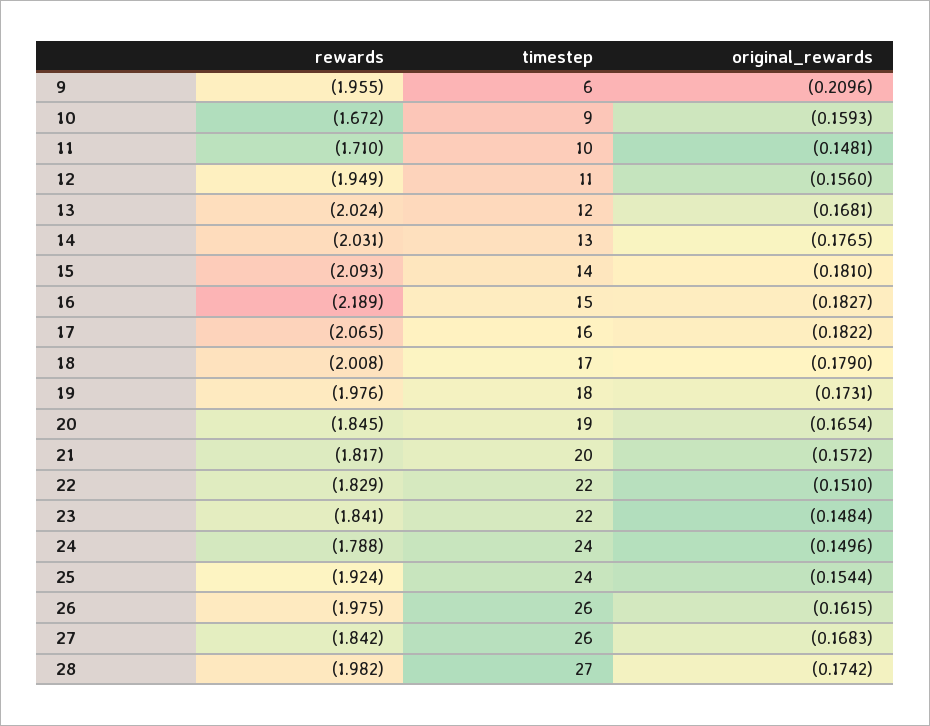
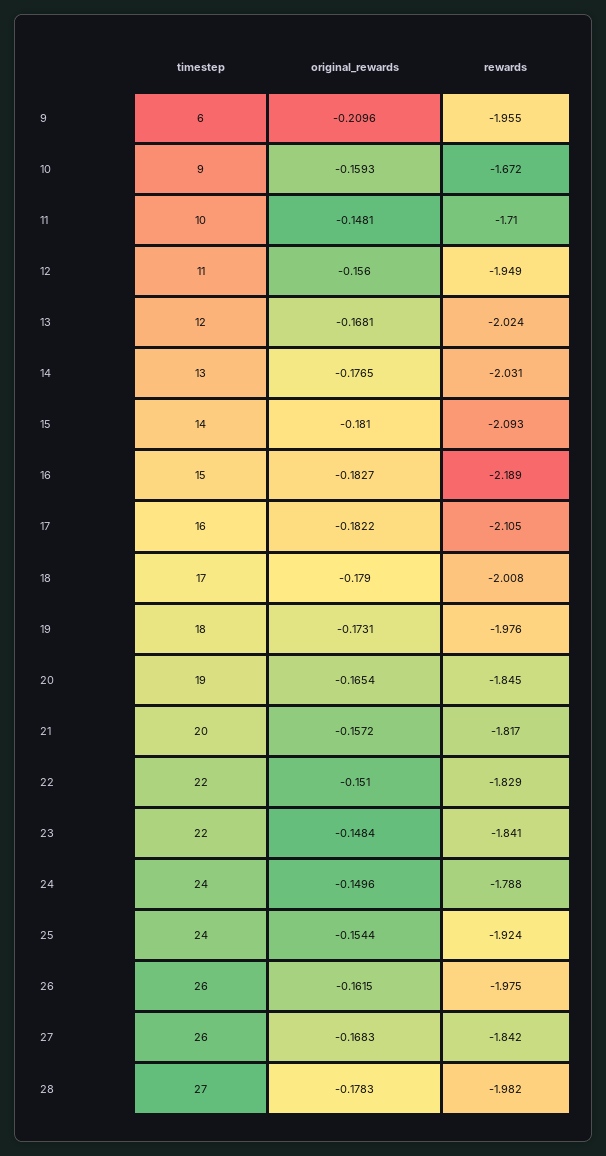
  {
    "rewards": {
      "9": -1.955,
      "10": -1.672,
      "11": -1.71,
      "12": -1.949,
      "13": -2.024,
      "14": -2.031,
      "15": -2.093,
      "16": -2.189,
-     "17": -2.065,
+     "17": -2.105,
      "18": -2.008,
      "19": -1.976,
      "20": -1.845,
      "21": -1.817,
      "22": -1.829,
      "23": -1.841,
      "24": -1.788,
      "25": -1.924,
      "26": -1.975,
      "27": -1.842,
      "28": -1.982
    },
    "timestep": {
      "9": 6,
      "10": 9,
      "11": 10,
      "12": 11,
      "13": 12,
      "14": 13,
      "15": 14,
      "16": 15,
      "17": 16,
      "18": 17,
      "19": 18,
      "20": 19,
      "21": 20,
      "22": 22,
      "23": 22,
      "24": 24,
      "25": 24,
      "26": 26,
      "27": 26,
      "28": 27
    },
    "original_rewards": {
      "9": -0.2096,
      "10": -0.1593,
      "11": -0.1481,
      "12": -0.156,
      "13": -0.1681,
      "14": -0.1765,
      "15": -0.181,
      "16": -0.1827,
      "17": -0.1822,
      "18": -0.179,
      "19": -0.1731,
      "20": -0.1654,
      "21": -0.1572,
      "22": -0.151,
      "23": -0.1484,
      "24": -0.1496,
      "25": -0.1544,
      "26": -0.1615,
      "27": -0.1683,
-     "28": -0.1742
+     "28": -0.1783
    }
  }

